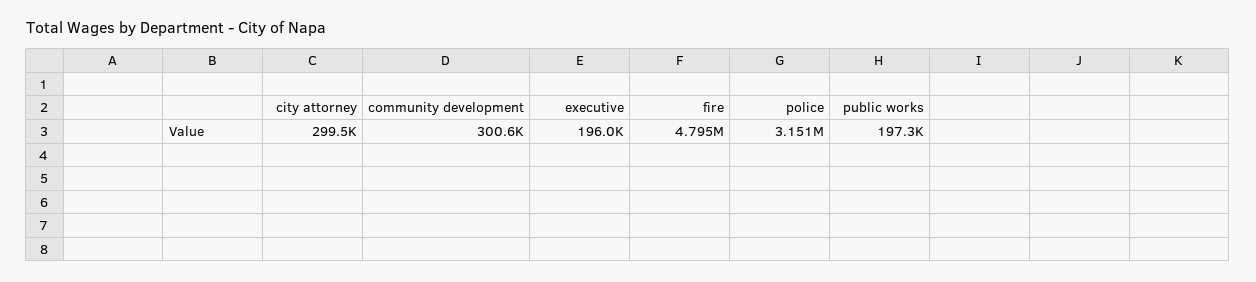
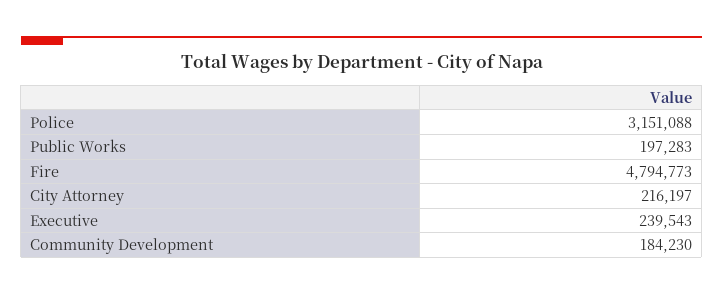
  {
-   "city attorney": 299500,
+   "city attorney": 216197,
-   "community development": 300600,
+   "community development": 184230,
-   "executive": 196000,
+   "executive": 239543,
    "fire": 4794773,
    "police": 3151088,
    "public works": 197283
  }

